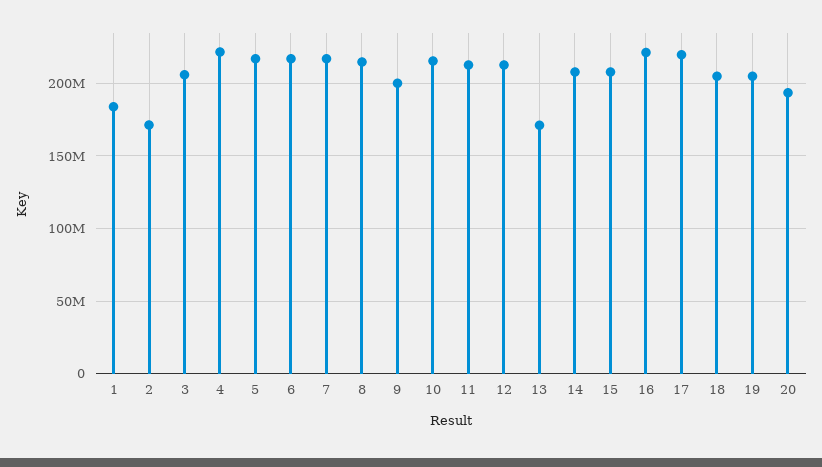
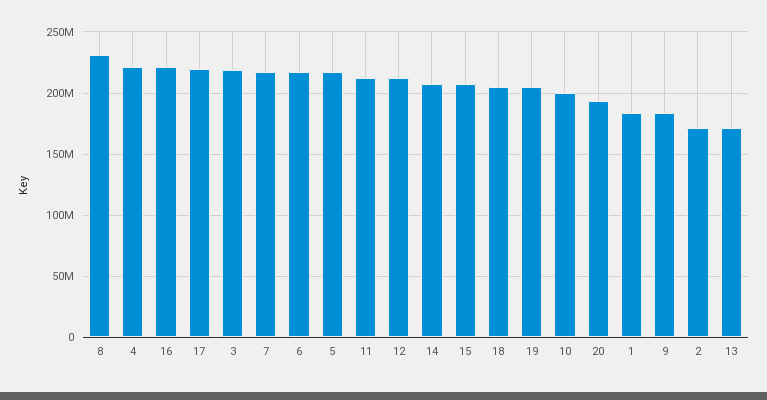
  {
    "1": 185000000,
    "2": 170000000,
-   "3": 205000000,
+   "3": 220000000,
    "4": 220000000,
    "5": 215000000,
    "6": 215000000,
    "7": 215000000,
-   "8": 215000000,
+   "8": 230000000,
-   "9": 200000000,
+   "9": 185000000,
-   "10": 215000000,
+   "10": 200000000,
    "11": 215000000,
    "12": 215000000,
    "13": 170000000,
    "14": 210000000,
    "15": 210000000,
    "16": 220000000,
    "17": 220000000,
    "18": 205000000,
    "19": 205000000,
    "20": 195000000
  }

